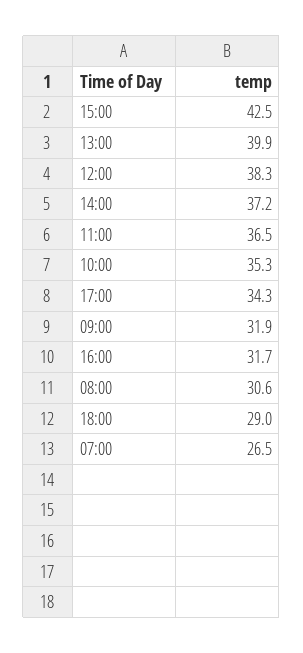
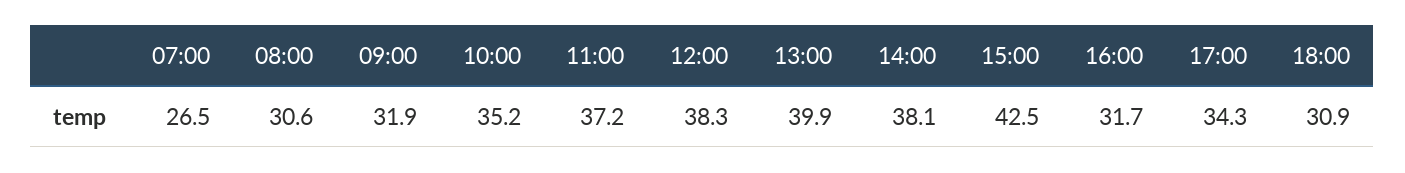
  {
    "15:00": 42.5,
    "13:00": 39.9,
    "12:00": 38.3,
-   "14:00": 37.2,
+   "14:00": 38.1,
-   "11:00": 36.5,
+   "11:00": 37.2,
-   "10:00": 35.3,
+   "10:00": 35.2,
    "17:00": 34.3,
    "09:00": 31.9,
    "16:00": 31.7,
    "08:00": 30.6,
-   "18:00": 29,
+   "18:00": 30.9,
    "07:00": 26.5
  }

